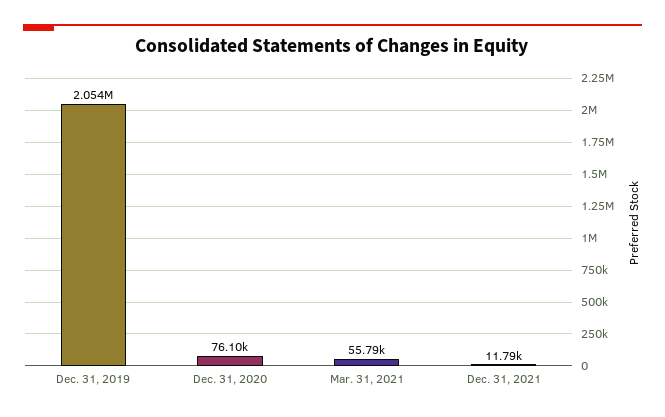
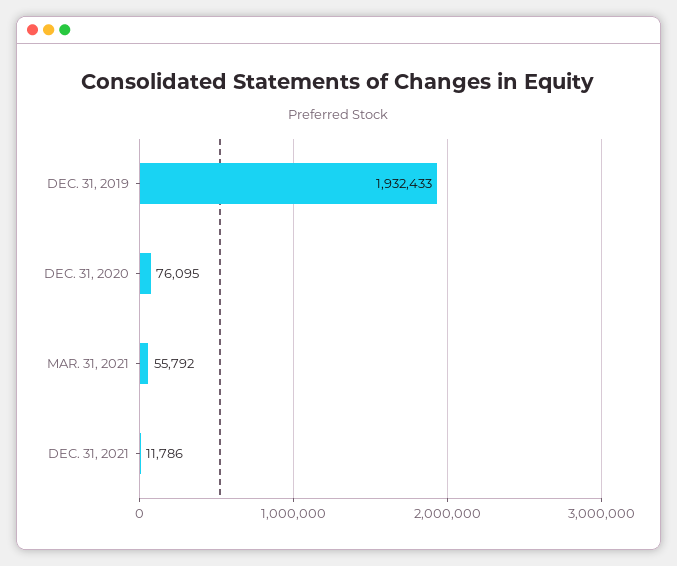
  {
-   "Dec. 31, 2019": 2054000,
+   "Dec. 31, 2019": 1932433,
    "Dec. 31, 2020": 76095,
    "Mar. 31, 2021": 55792,
    "Dec. 31, 2021": 11786
  }

